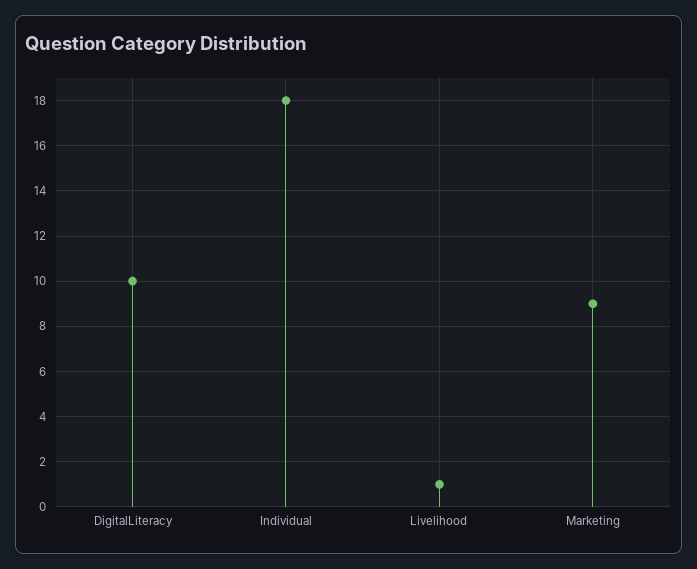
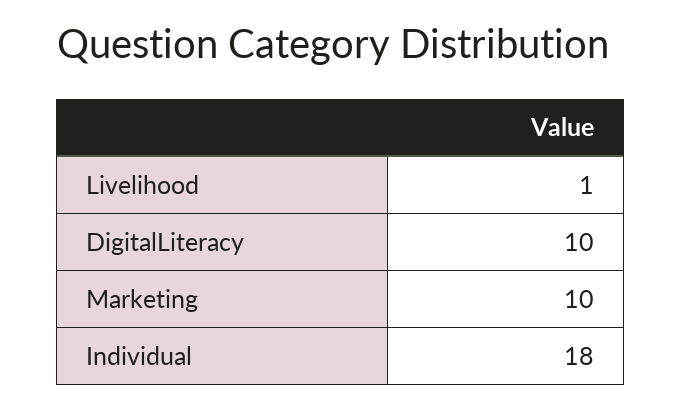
  {
    "DigitalLiteracy": 10,
    "Individual": 18,
    "Livelihood": 1,
-   "Marketing": 9
+   "Marketing": 10
  }

